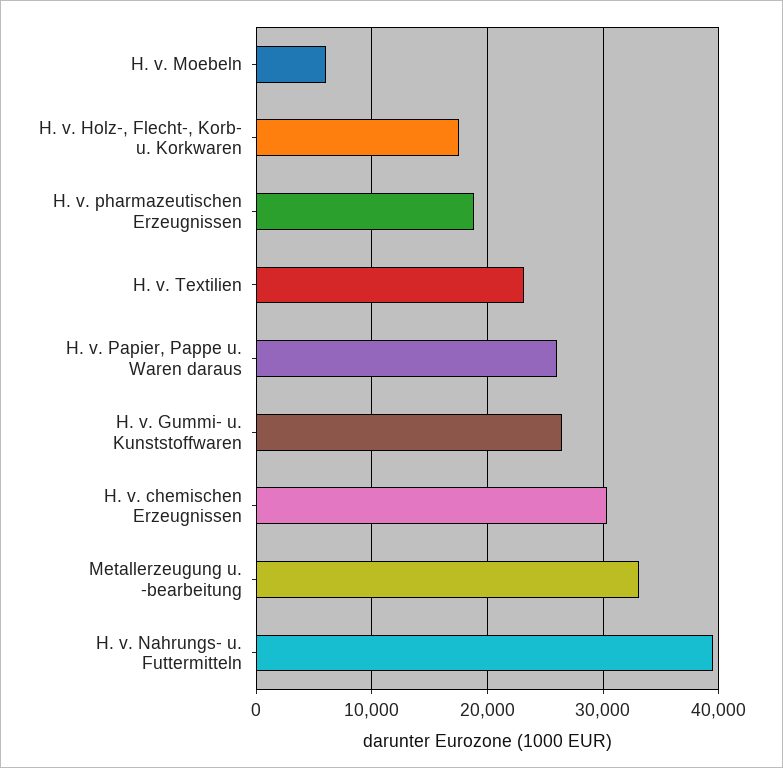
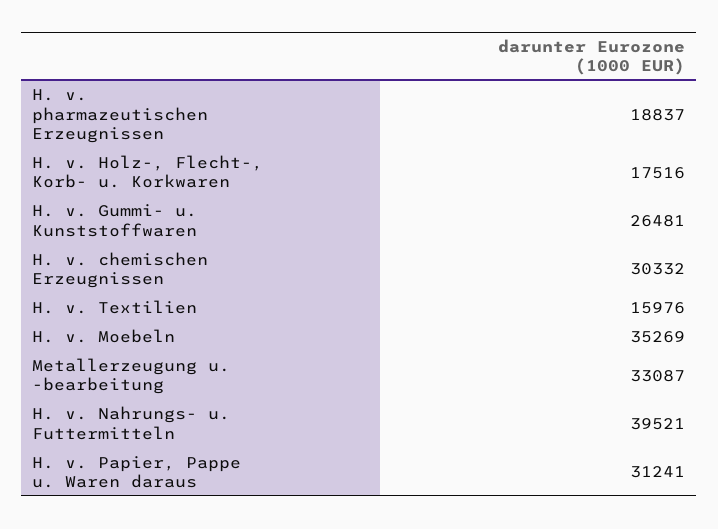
  {
-   "H. v. Moebeln": 6000,
+   "H. v. Moebeln": 35269,
    "H. v. Holz-, Flecht-, Korb- u. Korkwaren": 17516,
    "H. v. pharmazeutischen Erzeugnissen": 18837,
-   "H. v. Textilien": 23000,
+   "H. v. Textilien": 15976,
-   "H. v. Papier, Pappe u. Waren daraus": 26000,
+   "H. v. Papier, Pappe u. Waren daraus": 31241,
    "H. v. Gummi- u. Kunststoffwaren": 26481,
    "H. v. chemischen Erzeugnissen": 30332,
    "Metallerzeugung u. -bearbeitung": 33087,
    "H. v. Nahrungs- u. Futtermitteln": 39521
  }

